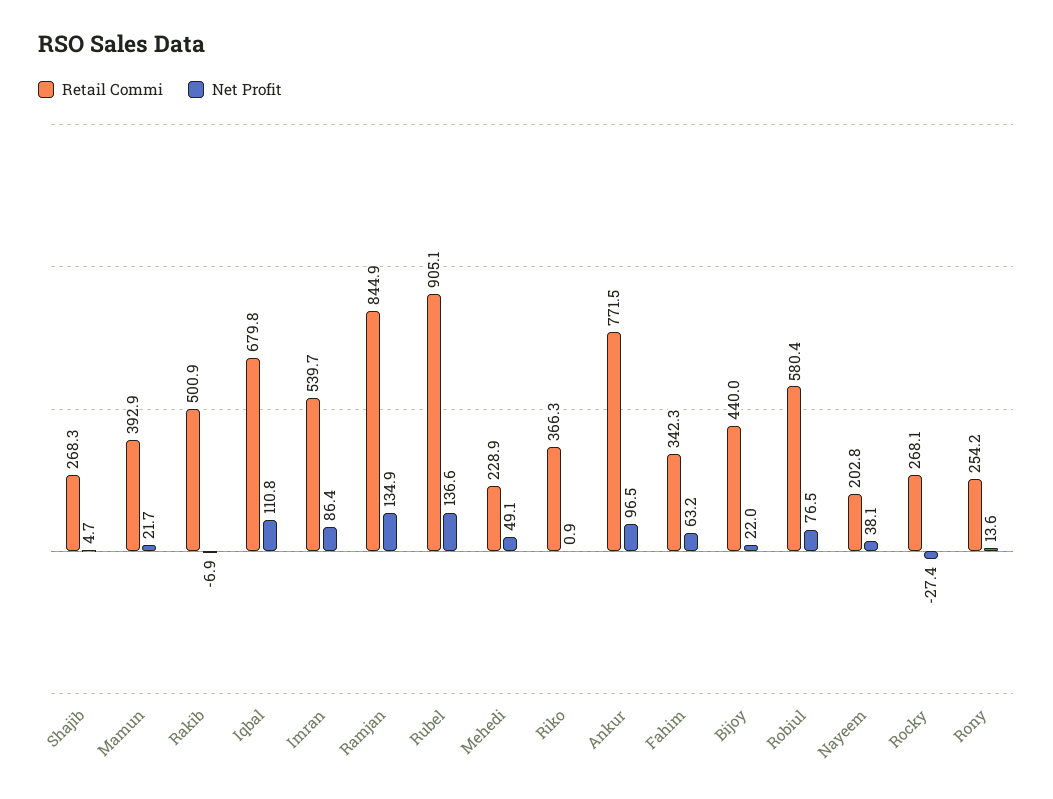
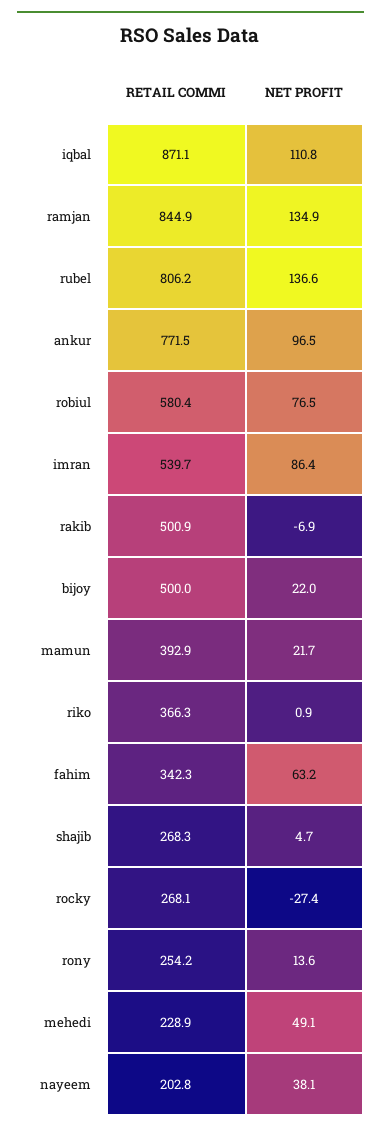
  {
    "Retail Commi": {
      "Shajib": 268.3,
      "Mamun": 392.9,
      "Rakib": 500.9,
-     "Iqbal": 679.8,
+     "Iqbal": 871.1,
      "Imran": 539.7,
      "Ramjan": 844.9,
-     "Rubel": 905.1,
+     "Rubel": 806.2,
      "Mehedi": 228.9,
      "Riko": 366.3,
      "Ankur": 771.5,
      "Fahim": 342.3,
-     "Bijoy": 440,
+     "Bijoy": 500,
      "Robiul": 580.4,
      "Nayeem": 202.8,
      "Rocky": 268.1,
      "Rony": 254.2
    },
    "Net Profit": {
      "Shajib": 4.7,
      "Mamun": 21.7,
      "Rakib": -6.9,
      "Iqbal": 110.8,
      "Imran": 86.4,
      "Ramjan": 134.9,
      "Rubel": 136.6,
      "Mehedi": 49.1,
      "Riko": 0.9,
      "Ankur": 96.5,
      "Fahim": 63.2,
      "Bijoy": 22,
      "Robiul": 76.5,
      "Nayeem": 38.1,
      "Rocky": -27.4,
      "Rony": 13.6
    }
  }

